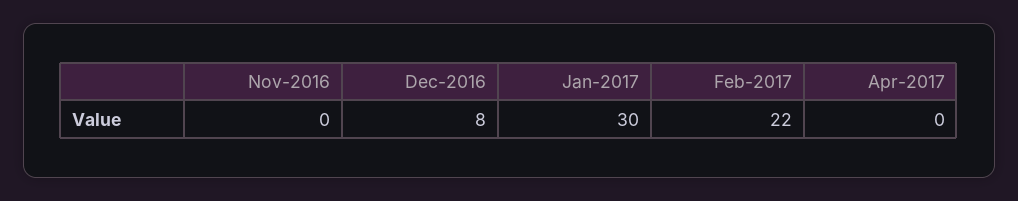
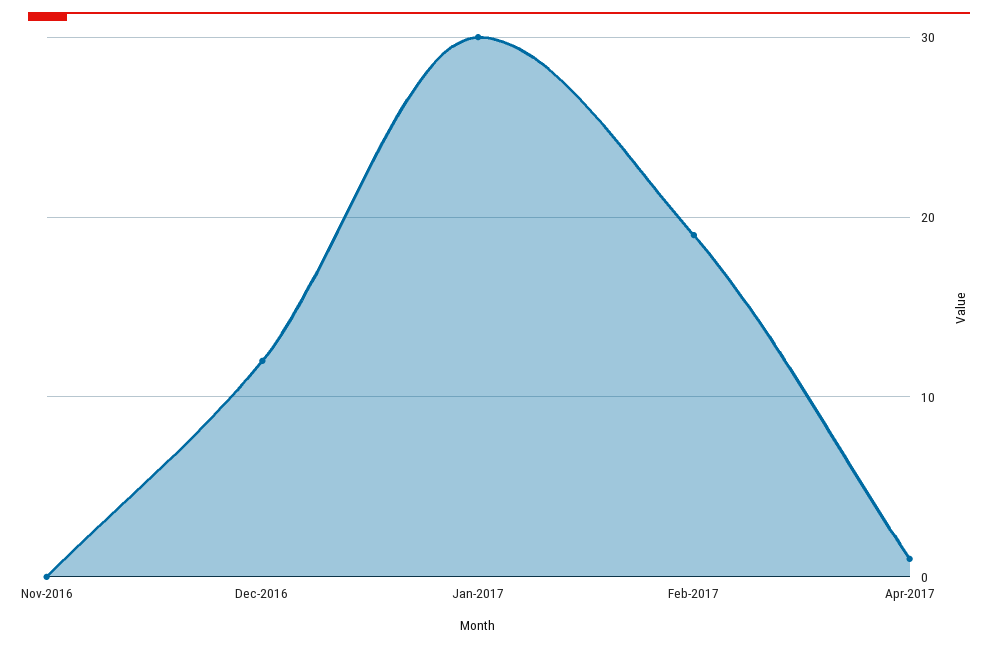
  {
    "Nov-2016": 0,
-   "Dec-2016": 8,
+   "Dec-2016": 12,
    "Jan-2017": 30,
-   "Feb-2017": 22,
+   "Feb-2017": 19,
-   "Apr-2017": 0
+   "Apr-2017": 1
  }

